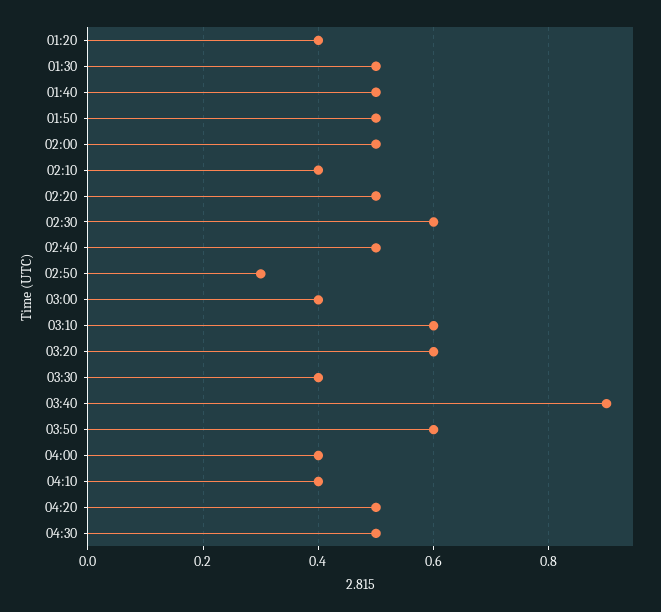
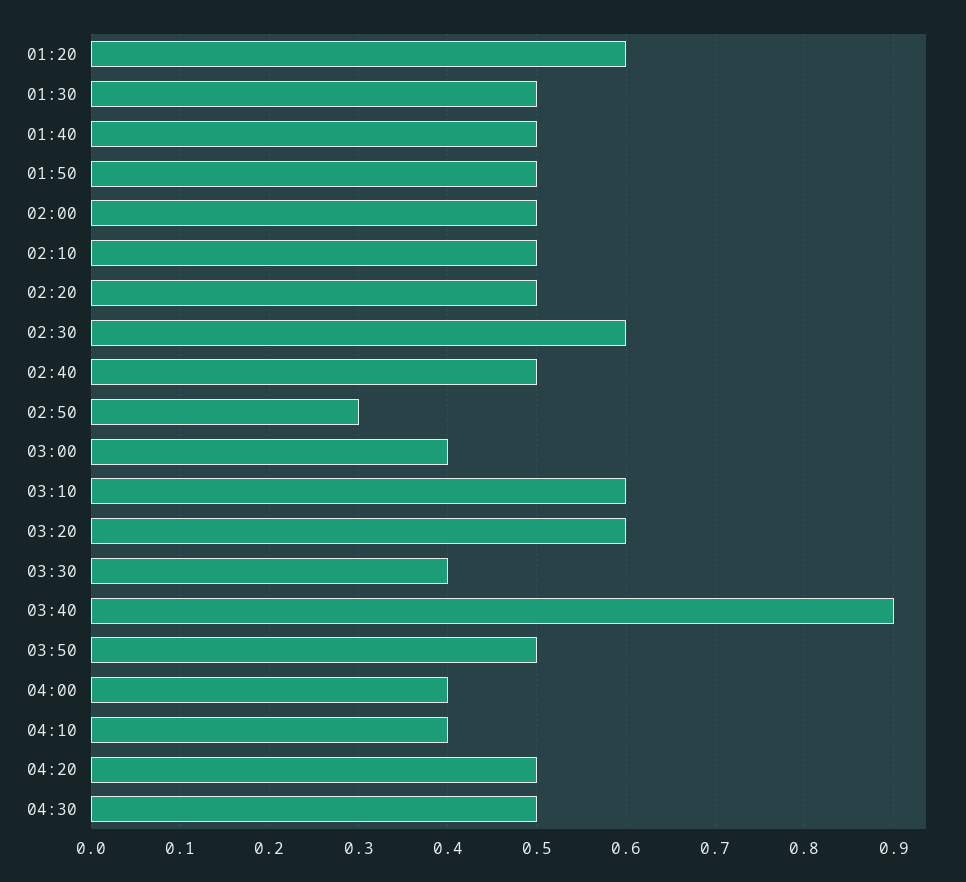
  {
-   "01:20": 0.4,
+   "01:20": 0.6,
    "01:30": 0.5,
    "01:40": 0.5,
    "01:50": 0.5,
    "02:00": 0.5,
-   "02:10": 0.4,
+   "02:10": 0.5,
    "02:20": 0.5,
    "02:30": 0.6,
    "02:40": 0.5,
    "02:50": 0.3,
    "03:00": 0.4,
    "03:10": 0.6,
    "03:20": 0.6,
    "03:30": 0.4,
    "03:40": 0.9,
-   "03:50": 0.6,
+   "03:50": 0.5,
    "04:00": 0.4,
    "04:10": 0.4,
    "04:20": 0.5,
    "04:30": 0.5
  }

